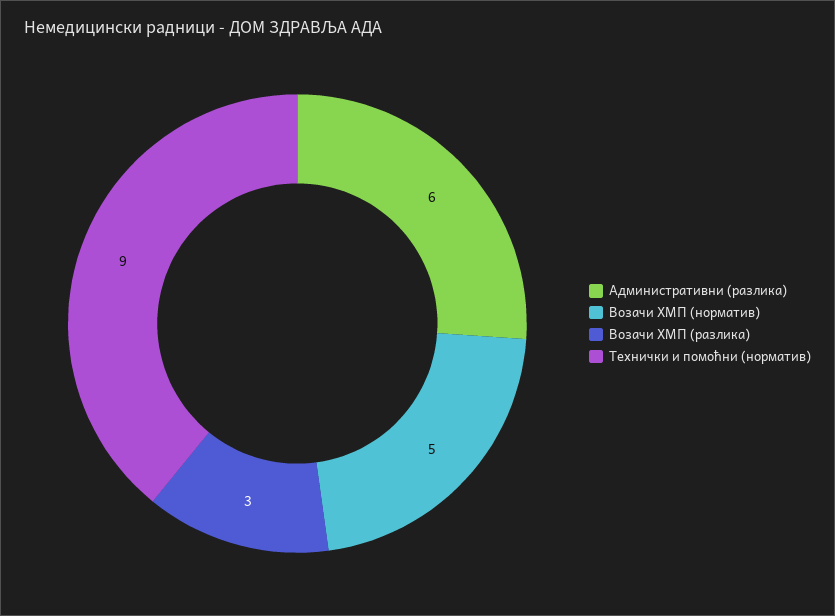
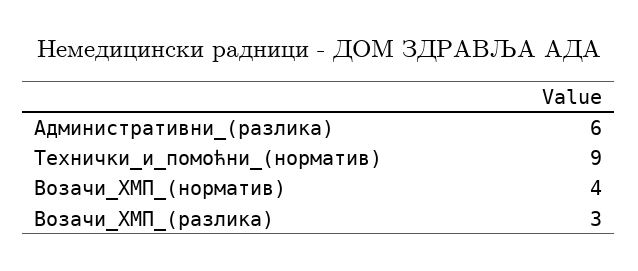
  {
    "Административни (разлика)": 6,
-   "Возачи ХМП (норматив)": 5,
+   "Возачи ХМП (норматив)": 4,
    "Возачи ХМП (разлика)": 3,
    "Технички и помоћни (норматив)": 9
  }

